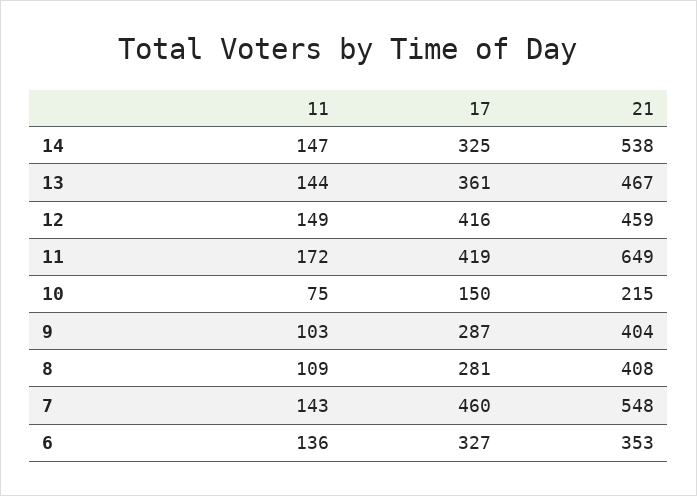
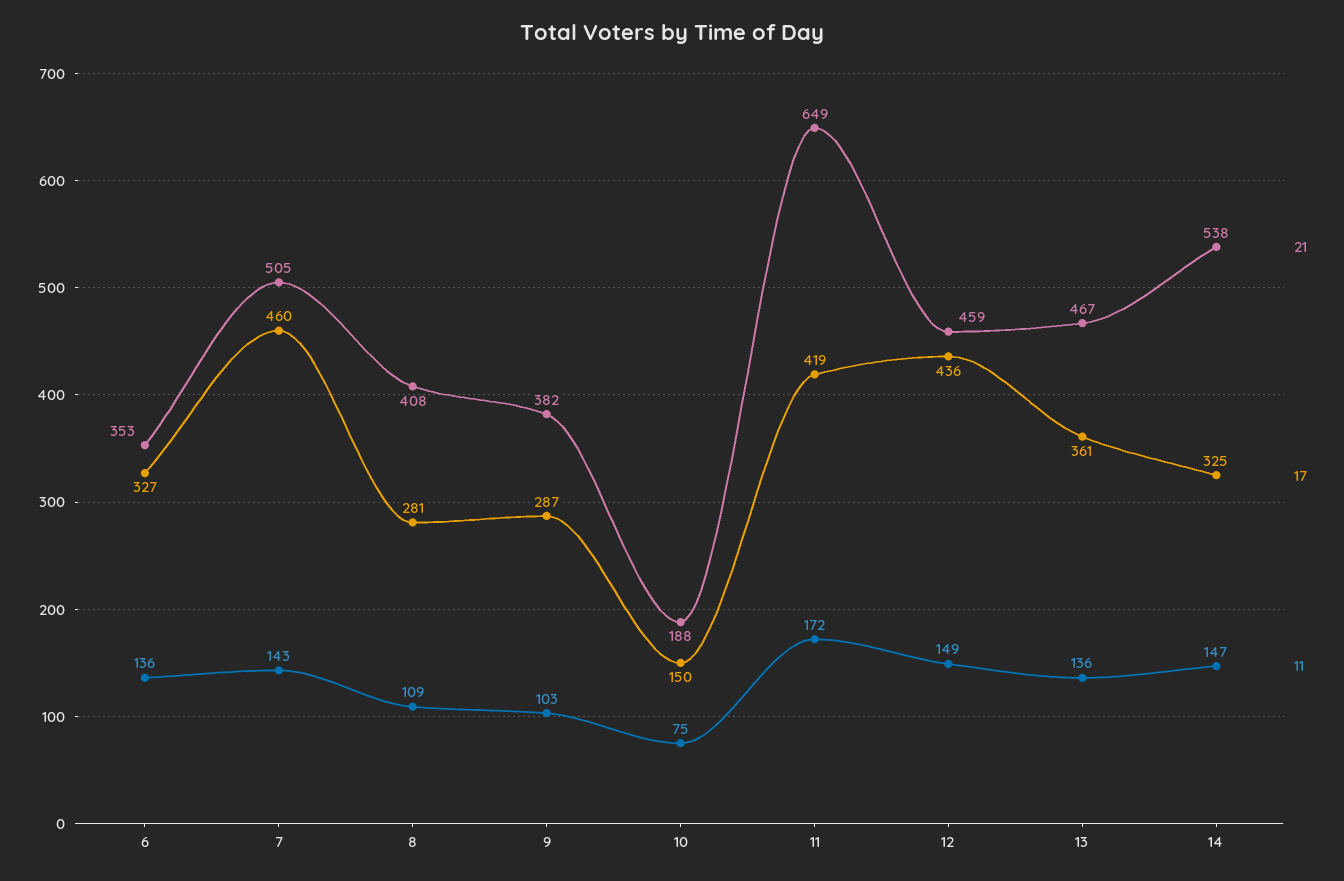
  {
    "11": {
      "14": 147,
-     "13": 144,
+     "13": 136,
      "12": 149,
      "11": 172,
      "10": 75,
      "9": 103,
      "8": 109,
      "7": 143,
      "6": 136
    },
    "17": {
      "14": 325,
      "13": 361,
-     "12": 416,
+     "12": 436,
      "11": 419,
      "10": 150,
      "9": 287,
      "8": 281,
      "7": 460,
      "6": 327
    },
    "21": {
      "14": 538,
      "13": 467,
      "12": 459,
      "11": 649,
-     "10": 215,
+     "10": 188,
-     "9": 404,
+     "9": 382,
      "8": 408,
-     "7": 548,
+     "7": 505,
      "6": 353
    }
  }

